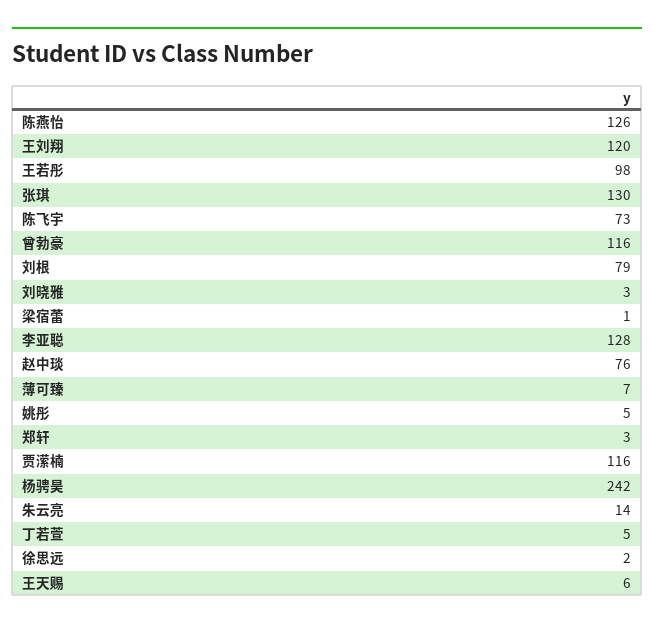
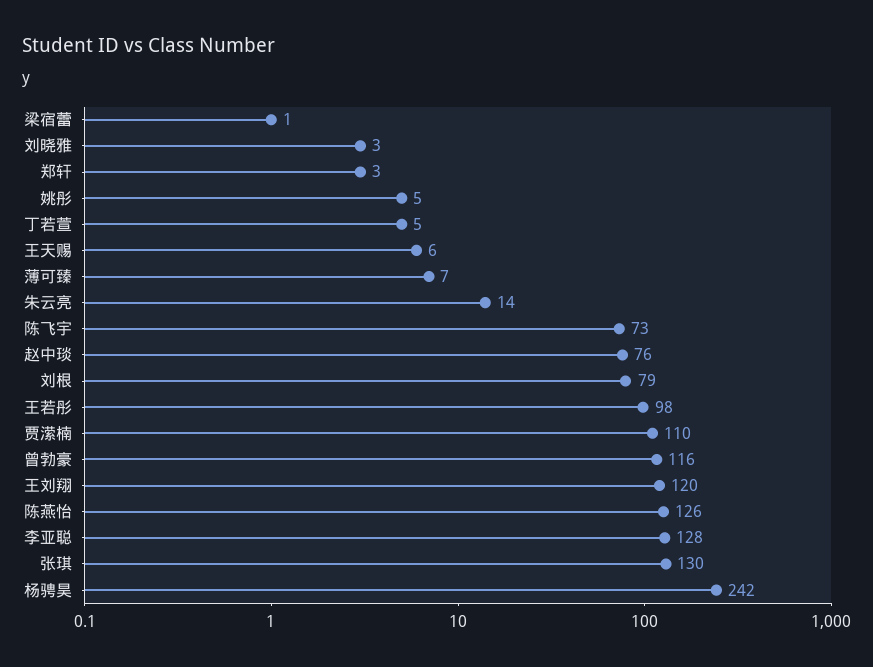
  {
    "陈燕怡": 126,
    "王刘翔": 120,
    "王若彤": 98,
    "张琪": 130,
    "陈飞宇": 73,
    "曾勃豪": 116,
    "刘根": 79,
    "刘晓雅": 3,
    "梁宿蕾": 1,
    "李亚聪": 128,
    "赵中琰": 76,
    "薄可臻": 7,
    "姚彤": 5,
    "郑轩": 3,
-   "贾潆楠": 116,
+   "贾潆楠": 110,
    "杨骋昊": 242,
    "朱云亮": 14,
    "丁若萱": 5,
-   "徐思远": 2,
    "王天赐": 6
  }

